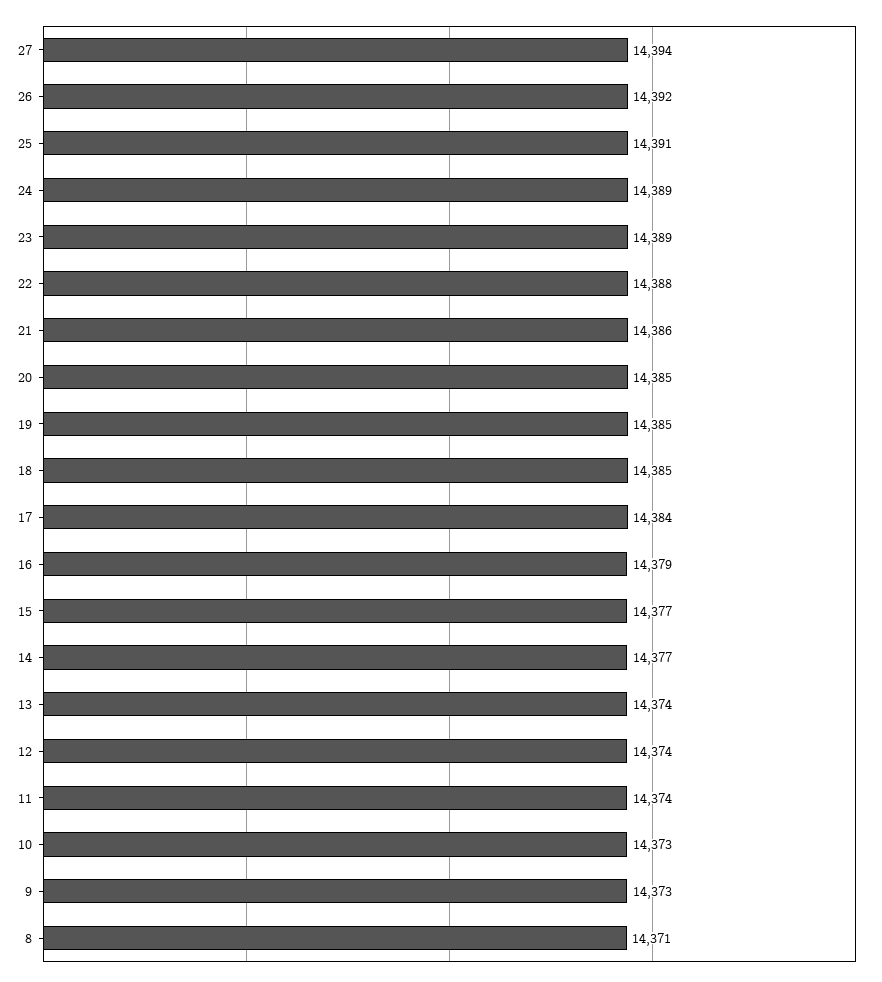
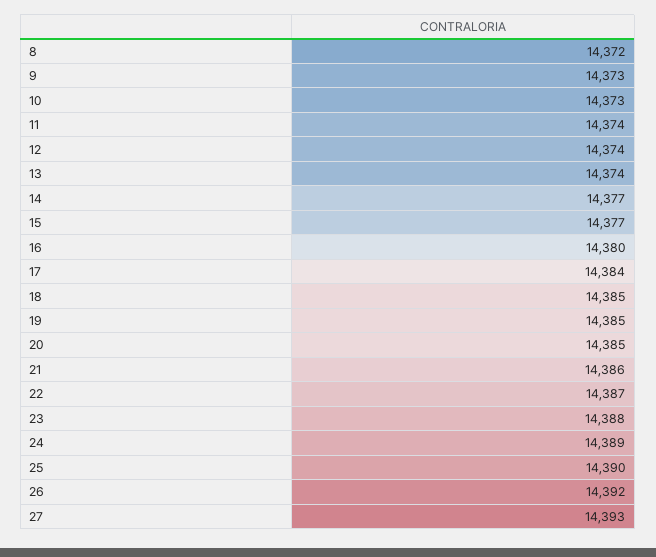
  {
-   "27": 14394,
+   "27": 14393,
    "26": 14392,
-   "25": 14391,
+   "25": 14390,
    "24": 14389,
-   "23": 14389,
+   "23": 14388,
-   "22": 14388,
+   "22": 14387,
    "21": 14386,
    "20": 14385,
    "19": 14385,
    "18": 14385,
    "17": 14384,
-   "16": 14379,
+   "16": 14380,
    "15": 14377,
    "14": 14377,
    "13": 14374,
    "12": 14374,
    "11": 14374,
    "10": 14373,
    "9": 14373,
-   "8": 14371
+   "8": 14372
  }

